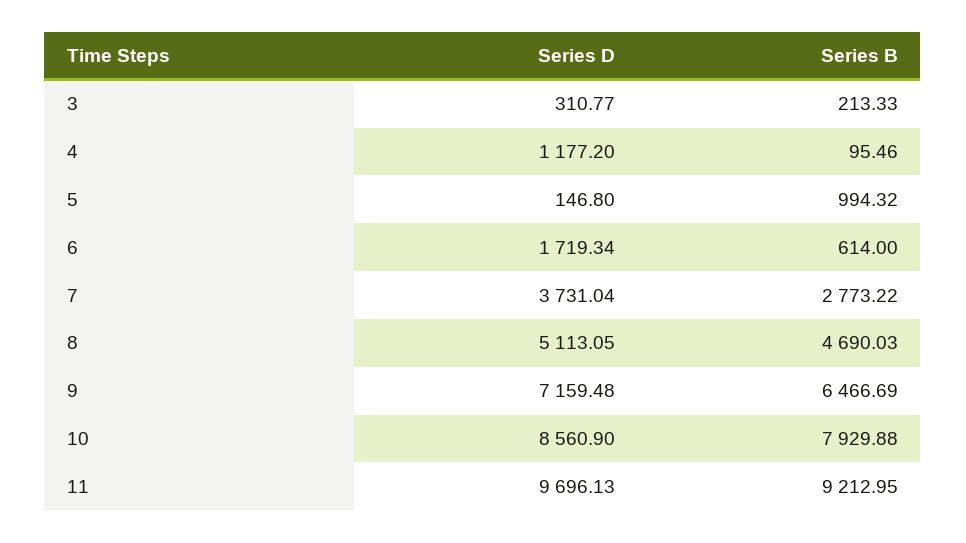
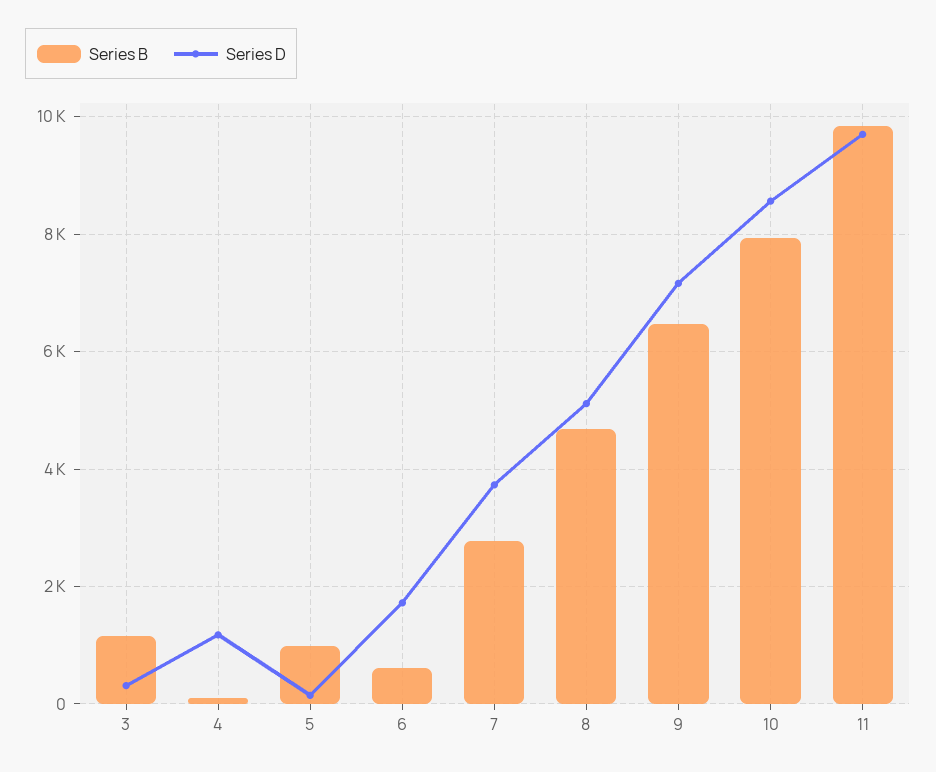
  {
    "Series D": {
      "3": 310.77,
      "4": 1177.2,
      "5": 146.8,
      "6": 1719.34,
      "7": 3731.04,
      "8": 5113.05,
      "9": 7159.48,
      "10": 8560.9,
      "11": 9696.13
    },
    "Series B": {
-     "3": 213.33,
+     "3": 1200,
      "4": 95.46,
      "5": 994.32,
      "6": 614,
      "7": 2773.22,
      "8": 4690.03,
      "9": 6466.69,
      "10": 7929.88,
-     "11": 9212.95
+     "11": 9800
    }
  }

